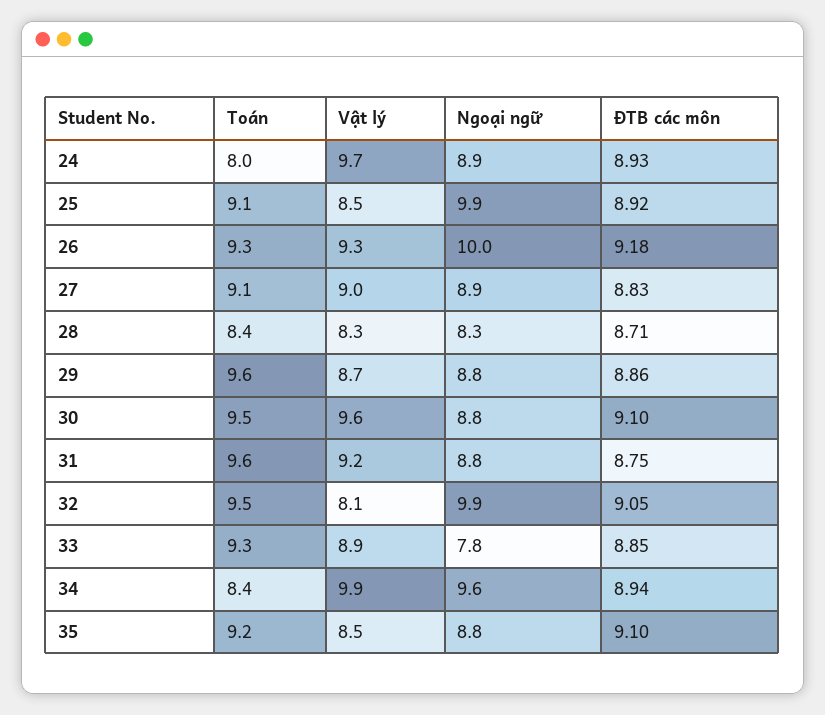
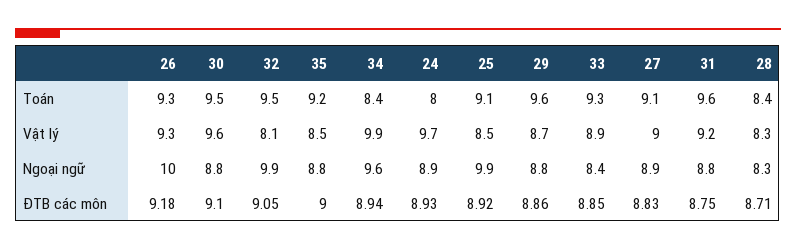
  {
    "Toán": {
      "24": 8,
      "25": 9.1,
      "26": 9.3,
      "27": 9.1,
      "28": 8.4,
      "29": 9.6,
      "30": 9.5,
      "31": 9.6,
      "32": 9.5,
      "33": 9.3,
      "34": 8.4,
      "35": 9.2
    },
    "Vật lý": {
      "24": 9.7,
      "25": 8.5,
      "26": 9.3,
      "27": 9,
      "28": 8.3,
      "29": 8.7,
      "30": 9.6,
      "31": 9.2,
      "32": 8.1,
      "33": 8.9,
      "34": 9.9,
      "35": 8.5
    },
    "Ngoại ngữ": {
      "24": 8.9,
      "25": 9.9,
      "26": 10,
      "27": 8.9,
      "28": 8.3,
      "29": 8.8,
      "30": 8.8,
      "31": 8.8,
      "32": 9.9,
-     "33": 7.8,
+     "33": 8.4,
      "34": 9.6,
      "35": 8.8
    },
    "ĐTB các môn": {
      "24": 8.93,
      "25": 8.92,
      "26": 9.18,
      "27": 8.83,
      "28": 8.71,
      "29": 8.86,
      "30": 9.1,
      "31": 8.75,
      "32": 9.05,
      "33": 8.85,
      "34": 8.94,
-     "35": 9.1
+     "35": 9
    }
  }

